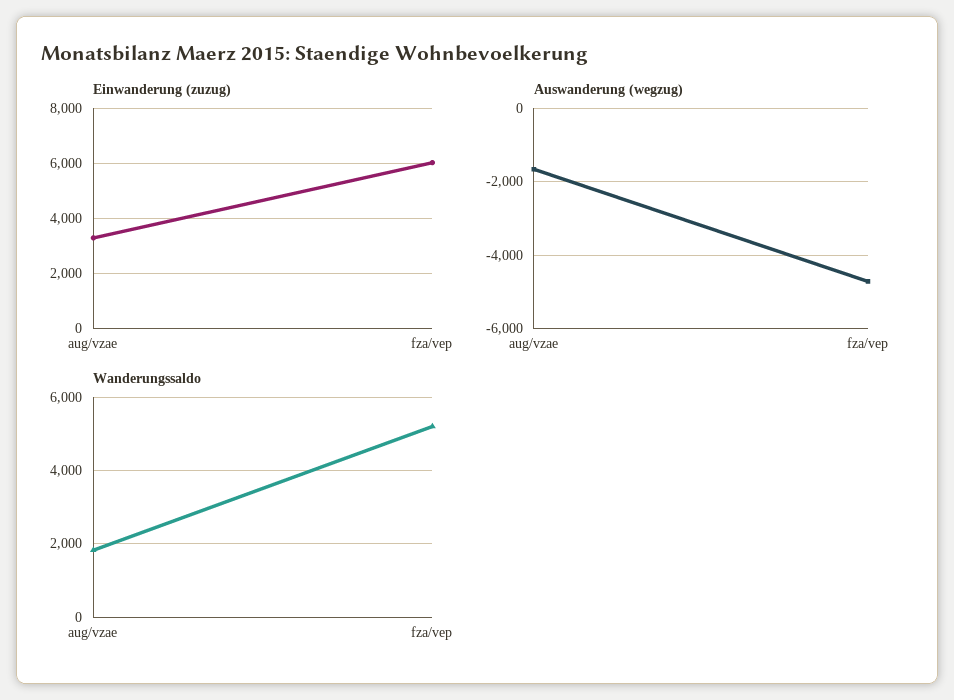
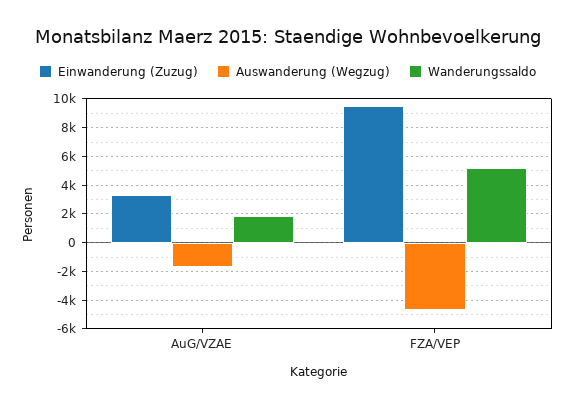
  {
    "Einwanderung (zuzug)": {
      "aug/vzae": 3250,
-     "fza/vep": 6000
+     "fza/vep": 9500
    },
    "Auswanderung (wegzug)": {
      "aug/vzae": -1600,
      "fza/vep": -4800
    },
    "Wanderungssaldo": {
      "aug/vzae": 1800,
      "fza/vep": 5200
    }
  }

